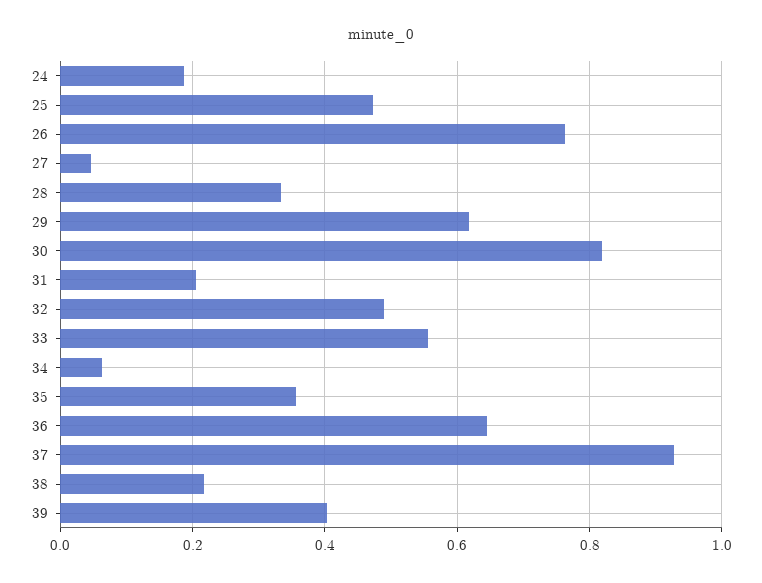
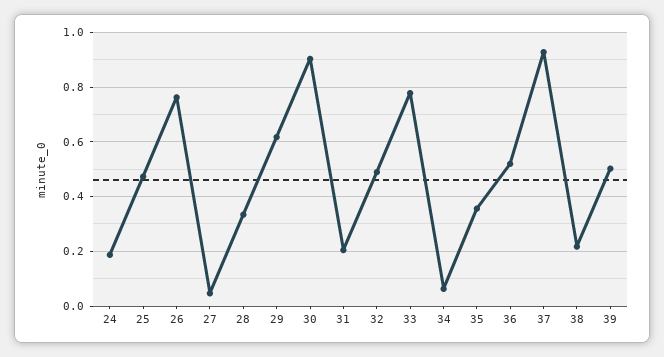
  {
    "24": 0.18,
    "25": 0.48,
    "26": 0.76,
    "27": 0.04,
    "28": 0.34,
    "29": 0.62,
-   "30": 0.82,
+   "30": 0.9,
    "31": 0.2,
    "32": 0.48,
-   "33": 0.56,
+   "33": 0.775,
    "34": 0.06,
    "35": 0.36,
-   "36": 0.64,
+   "36": 0.525,
    "37": 0.92,
    "38": 0.22,
-   "39": 0.4
+   "39": 0.5
  }

